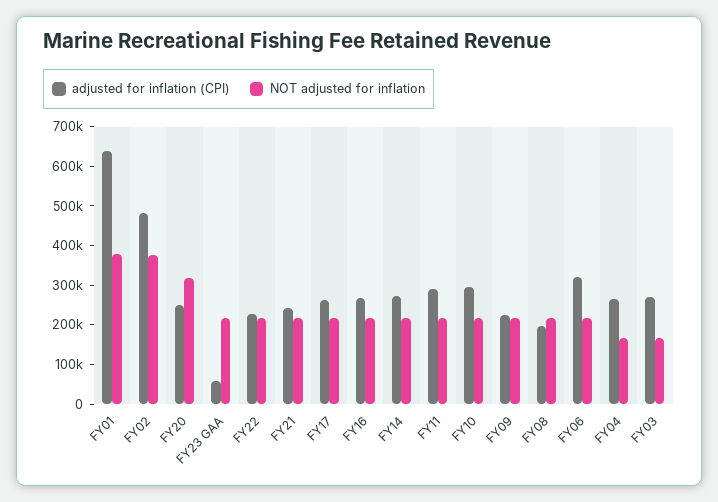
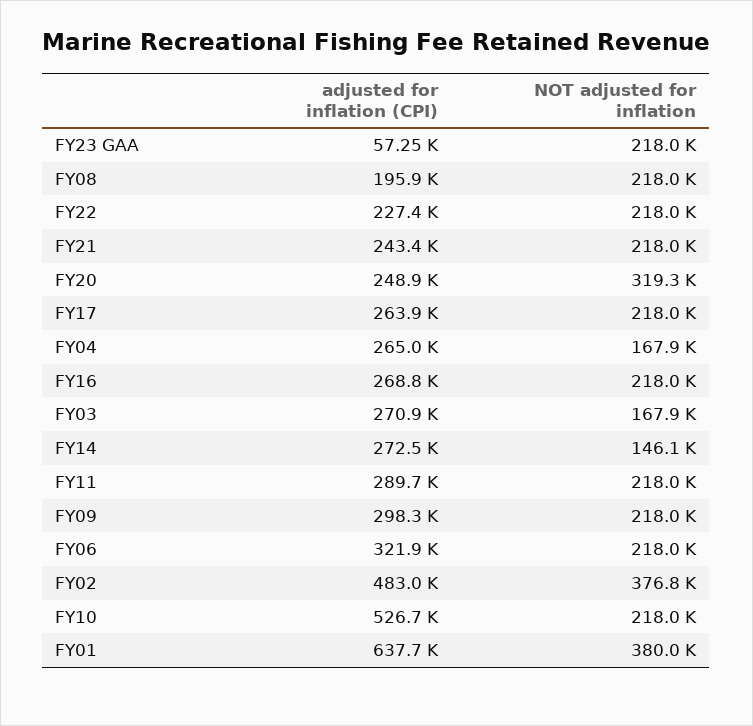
  {
    "adjusted for inflation (CPI)": {
      "FY01": 637700,
      "FY02": 483000,
      "FY20": 248900,
      "FY23 GAA": 57250,
      "FY22": 227400,
      "FY21": 243400,
      "FY17": 263900,
      "FY16": 268800,
      "FY14": 272500,
      "FY11": 289700,
-     "FY10": 300000,
+     "FY10": 526700,
-     "FY09": 225000,
+     "FY09": 298300,
      "FY08": 195900,
      "FY06": 321900,
      "FY04": 265000,
      "FY03": 270900
    },
    "NOT adjusted for inflation": {
      "FY01": 380000,
      "FY02": 376800,
      "FY20": 319300,
      "FY23 GAA": 218000,
      "FY22": 218000,
      "FY21": 218000,
      "FY17": 218000,
      "FY16": 218000,
-     "FY14": 225000,
+     "FY14": 146100,
      "FY11": 218000,
      "FY10": 218000,
      "FY09": 218000,
      "FY08": 218000,
      "FY06": 218000,
      "FY04": 167900,
      "FY03": 167900
    }
  }

